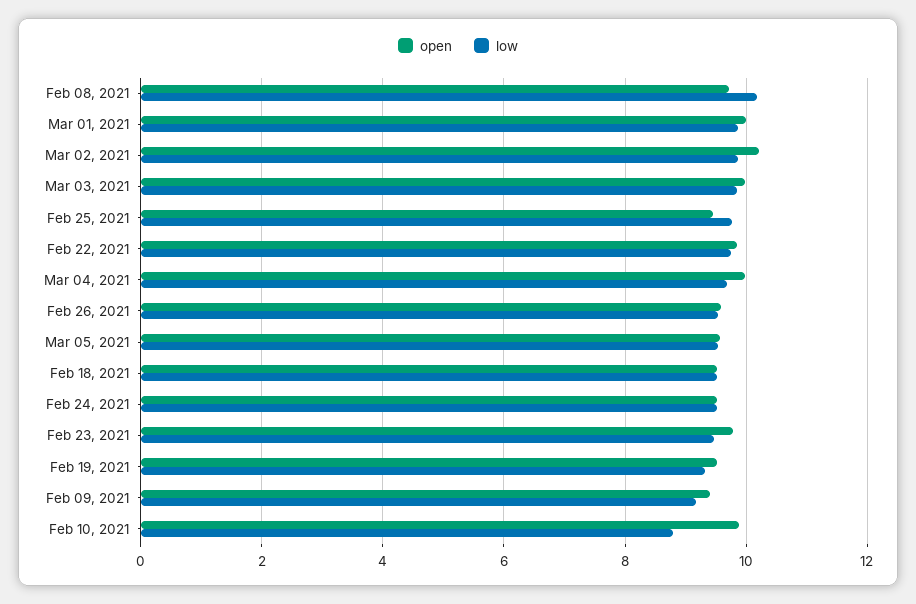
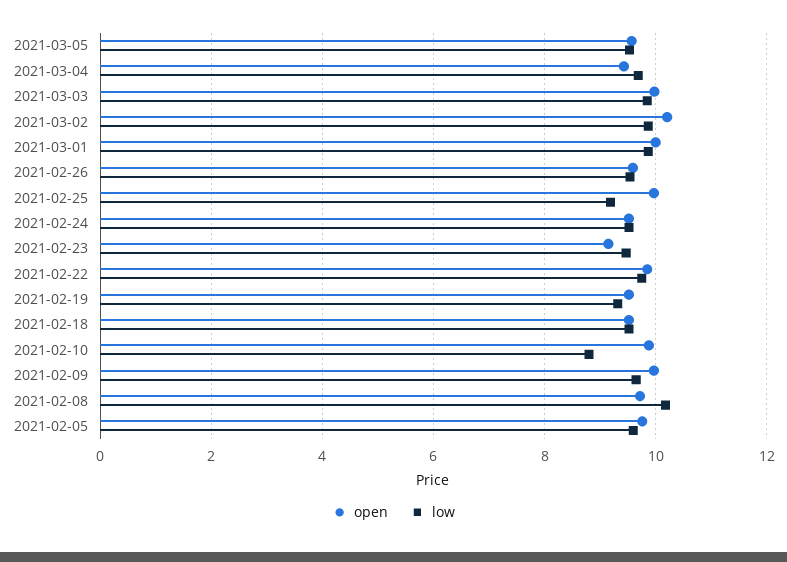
  {
    "open": {
      "Feb 08, 2021": 9.8,
      "Mar 01, 2021": 10,
      "Mar 02, 2021": 10.2,
      "Mar 03, 2021": 10,
-     "Feb 25, 2021": 9.4,
+     "Feb 25, 2021": 10,
      "Feb 22, 2021": 9.8,
-     "Mar 04, 2021": 10,
+     "Mar 04, 2021": 9.4,
      "Feb 26, 2021": 9.6,
      "Mar 05, 2021": 9.6,
      "Feb 18, 2021": 9.6,
      "Feb 24, 2021": 9.6,
-     "Feb 23, 2021": 9.8,
+     "Feb 23, 2021": 9.2,
      "Feb 19, 2021": 9.6,
-     "Feb 09, 2021": 9.4,
+     "Feb 09, 2021": 10,
-     "Feb 10, 2021": 9.8
+     "Feb 10, 2021": 9.8,
+     "2021-02-05": 9.8
    },
    "low": {
      "Feb 08, 2021": 10.2,
      "Mar 01, 2021": 9.8,
      "Mar 02, 2021": 9.8,
      "Mar 03, 2021": 9.8,
-     "Feb 25, 2021": 9.8,
+     "Feb 25, 2021": 9.2,
      "Feb 22, 2021": 9.8,
      "Mar 04, 2021": 9.6,
      "Feb 26, 2021": 9.6,
      "Mar 05, 2021": 9.6,
      "Feb 18, 2021": 9.6,
      "Feb 24, 2021": 9.6,
      "Feb 23, 2021": 9.4,
      "Feb 19, 2021": 9.4,
-     "Feb 09, 2021": 9.2,
+     "Feb 09, 2021": 9.6,
-     "Feb 10, 2021": 8.8
+     "Feb 10, 2021": 8.8,
+     "2021-02-05": 9.6
    }
  }

